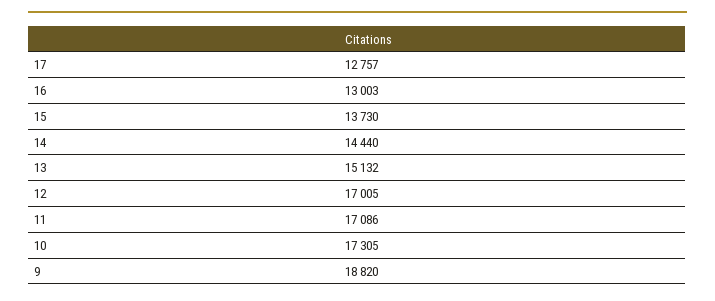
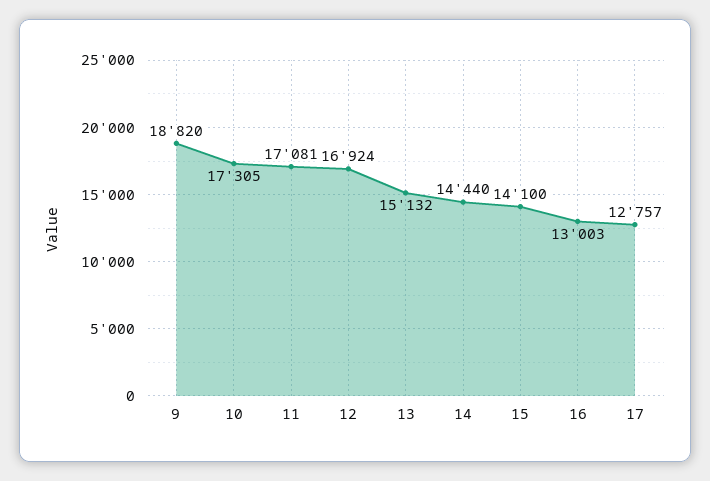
  {
    "17": 12757,
    "16": 13003,
-   "15": 13730,
+   "15": 14100,
    "14": 14440,
    "13": 15132,
-   "12": 17005,
+   "12": 16924,
-   "11": 17086,
+   "11": 17081,
    "10": 17305,
    "9": 18820
  }

